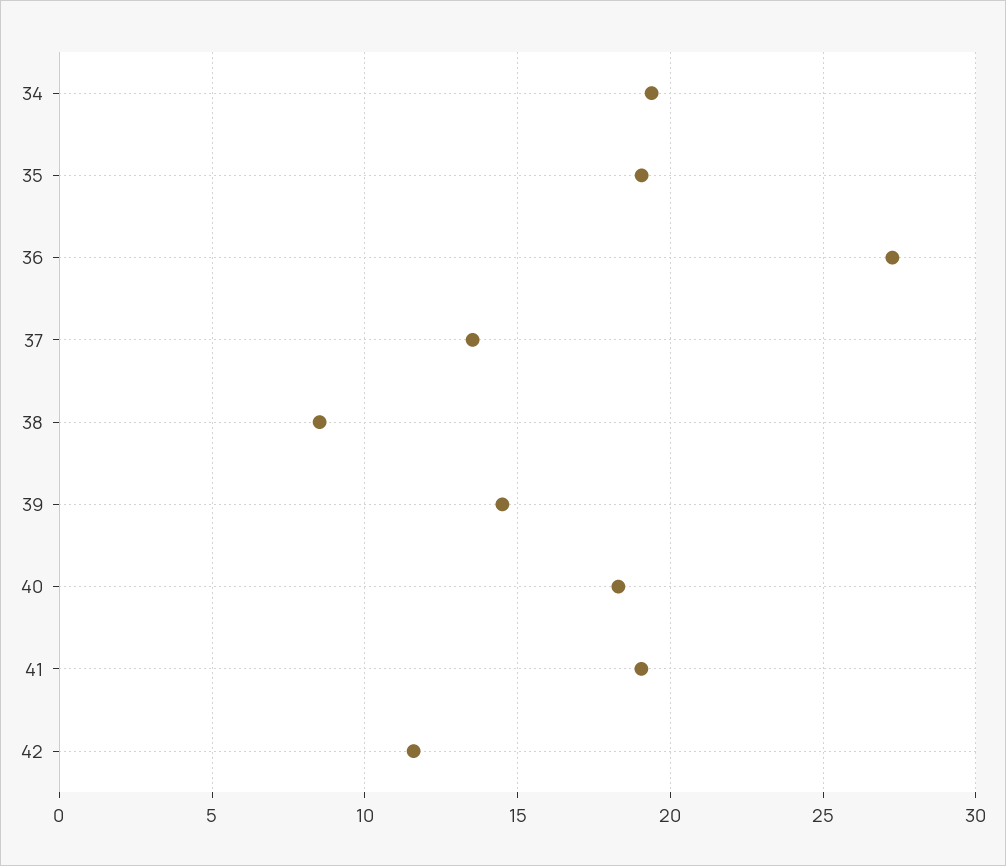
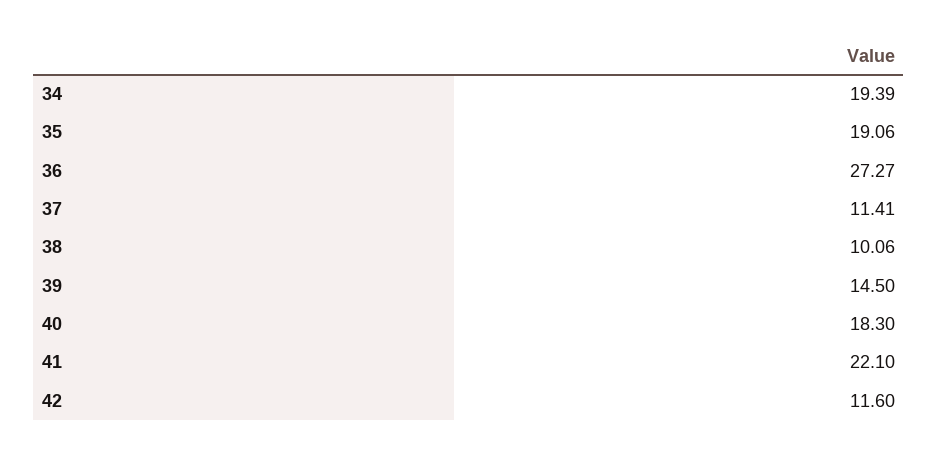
  {
    "34": 19.39,
    "35": 19.06,
    "36": 27.27,
-   "37": 13.5,
+   "37": 11.41,
-   "38": 8.5,
+   "38": 10.06,
    "39": 14.5,
    "40": 18.3,
-   "41": 19,
+   "41": 22.1,
    "42": 11.6
  }

